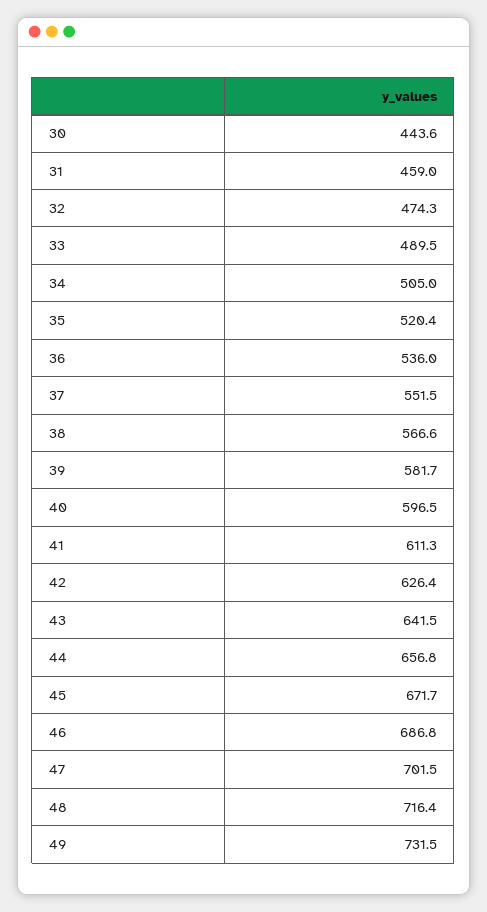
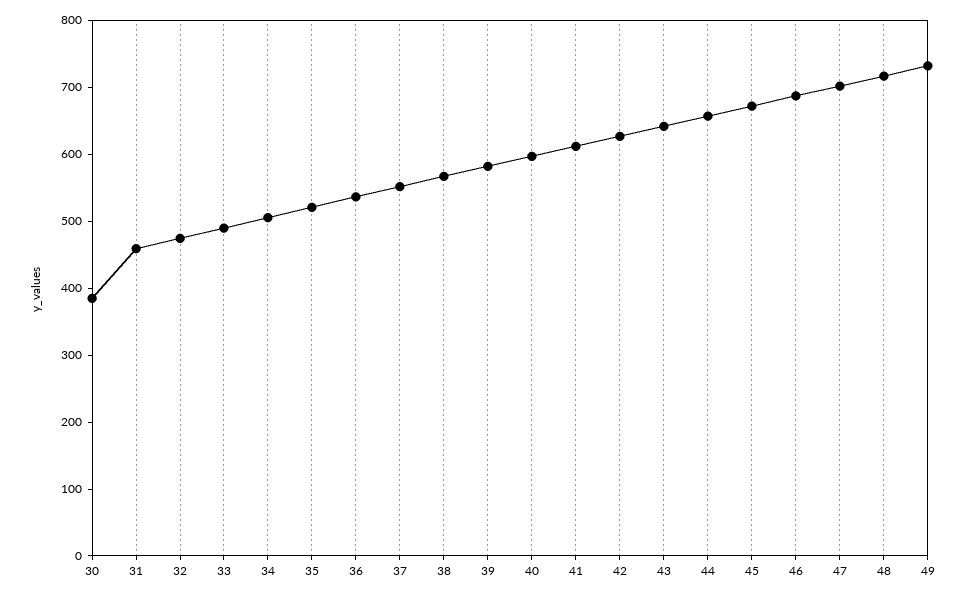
  {
-   "30": 443.6,
+   "30": 380,
    "31": 459,
    "32": 474.3,
    "33": 489.5,
    "34": 505,
    "35": 520.4,
    "36": 536,
    "37": 551.5,
    "38": 566.6,
    "39": 581.7,
    "40": 596.5,
    "41": 611.3,
    "42": 626.4,
    "43": 641.5,
    "44": 656.8,
    "45": 671.7,
    "46": 686.8,
    "47": 701.5,
    "48": 716.4,
    "49": 731.5
  }

